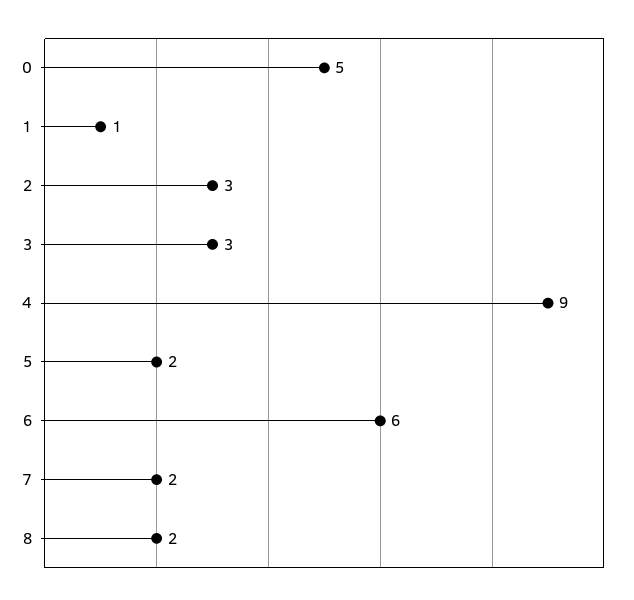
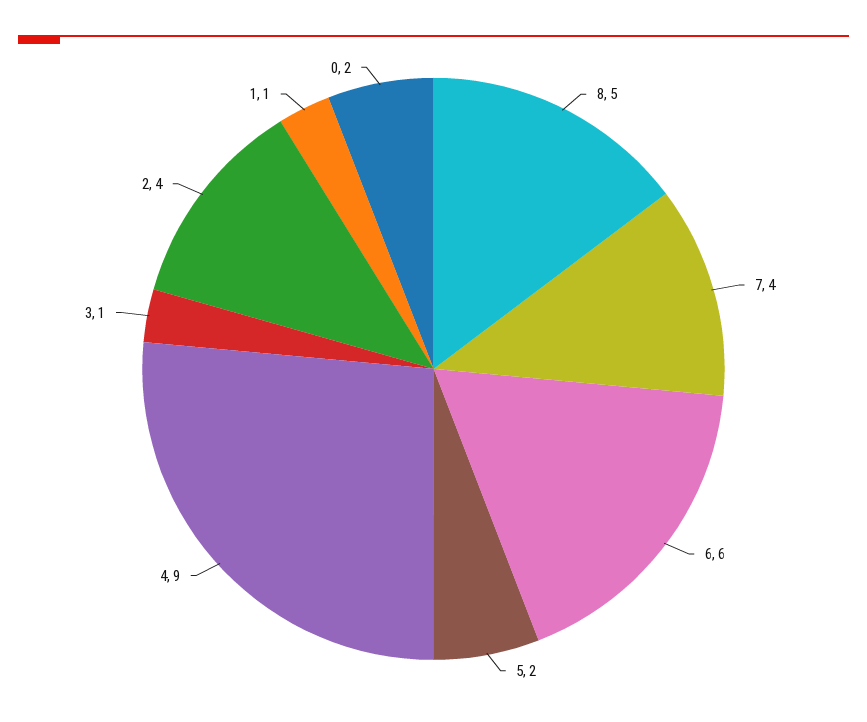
  {
-   "0": 5,
+   "0": 2,
    "1": 1,
-   "2": 3,
+   "2": 4,
-   "3": 3,
+   "3": 1,
    "4": 9,
    "5": 2,
    "6": 6,
-   "7": 2,
+   "7": 4,
-   "8": 2
+   "8": 5
  }

